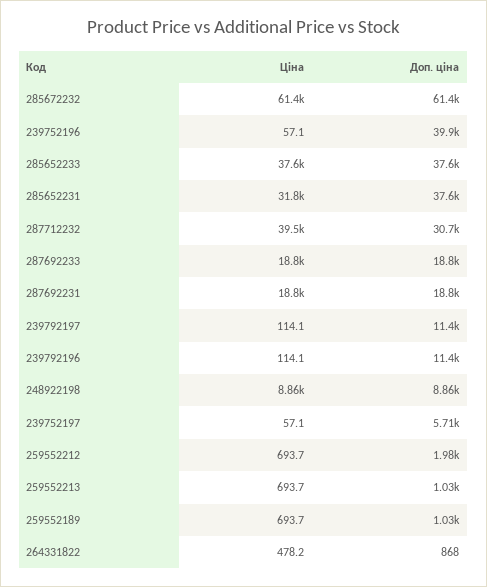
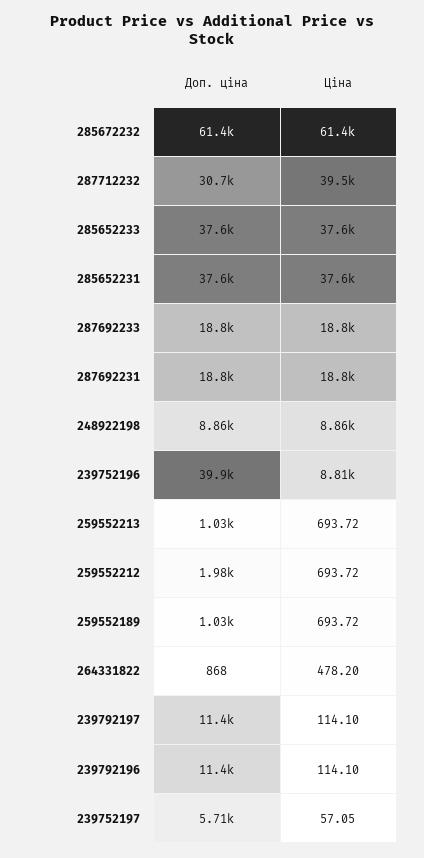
  {
    "Ціна": {
      "285672232": 61400,
-     "239752196": 57.1,
+     "239752196": 8810,
      "285652233": 37600,
-     "285652231": 31800,
+     "285652231": 37600,
      "287712232": 39500,
      "287692233": 18800,
      "287692231": 18800,
      "239792197": 114.1,
      "239792196": 114.1,
      "248922198": 8860,
      "239752197": 57.05,
      "259552212": 693.72,
      "259552213": 693.72,
      "259552189": 693.72,
      "264331822": 478.2
    },
    "Доп. ціна": {
      "285672232": 61400,
      "239752196": 39900,
      "285652233": 37600,
      "285652231": 37600,
      "287712232": 30700,
      "287692233": 18800,
      "287692231": 18800,
      "239792197": 11400,
      "239792196": 11400,
      "248922198": 8860,
      "239752197": 5710,
      "259552212": 1980,
      "259552213": 1030,
      "259552189": 1030,
      "264331822": 868
    }
  }

